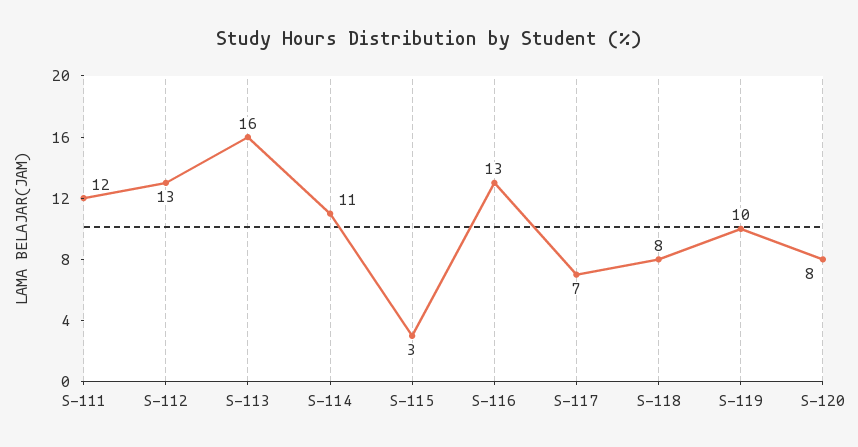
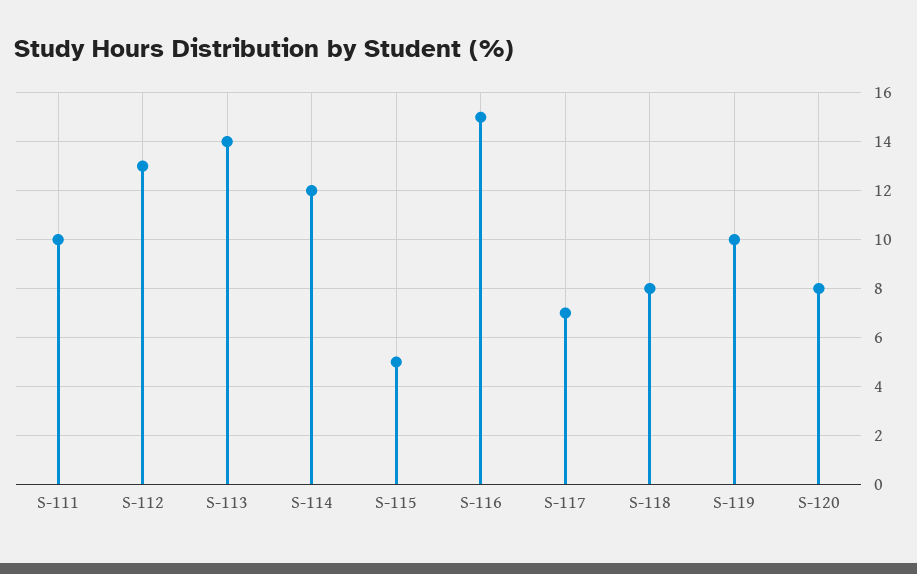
  {
-   "S-111": 12,
+   "S-111": 10,
    "S-112": 13,
-   "S-113": 16,
+   "S-113": 14,
-   "S-114": 11,
+   "S-114": 12,
-   "S-115": 3,
+   "S-115": 5,
-   "S-116": 13,
+   "S-116": 15,
    "S-117": 7,
    "S-118": 8,
    "S-119": 10,
    "S-120": 8
  }

